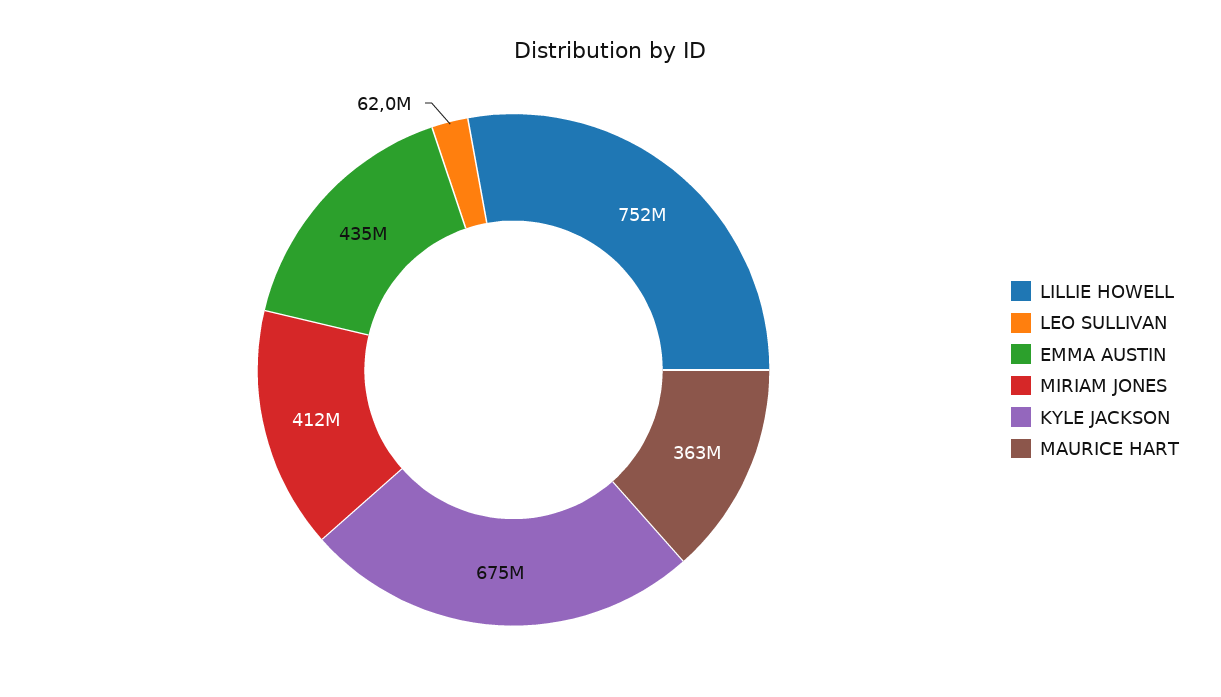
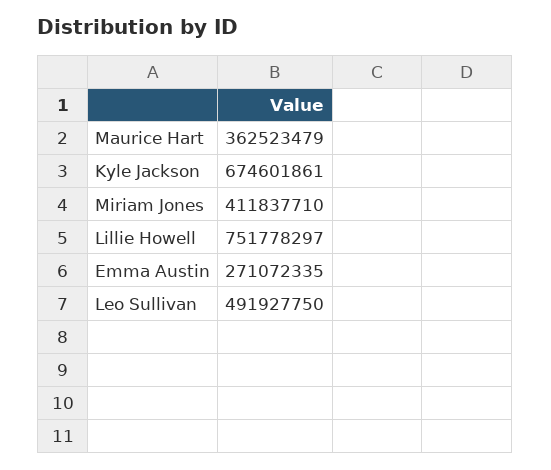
  {
    "LILLIE HOWELL": 751778297,
-   "LEO SULLIVAN": 62000000,
+   "LEO SULLIVAN": 491927750,
-   "EMMA AUSTIN": 435000000,
+   "EMMA AUSTIN": 271072335,
    "MIRIAM JONES": 411837710,
    "KYLE JACKSON": 674601861,
    "MAURICE HART": 362523479
  }

